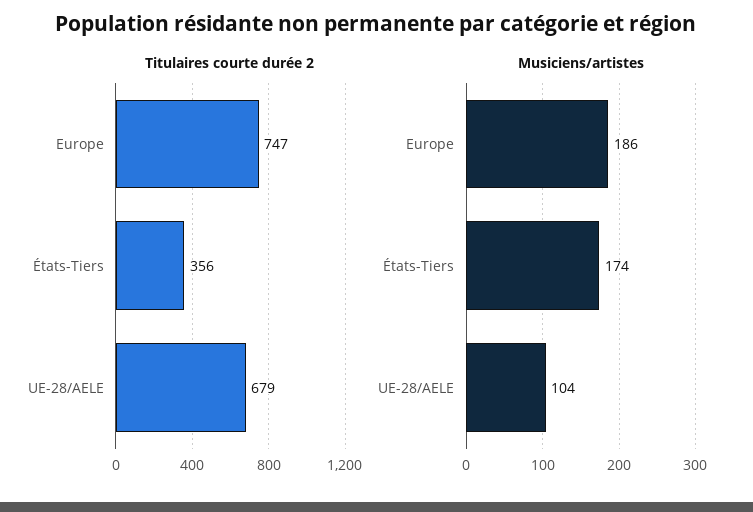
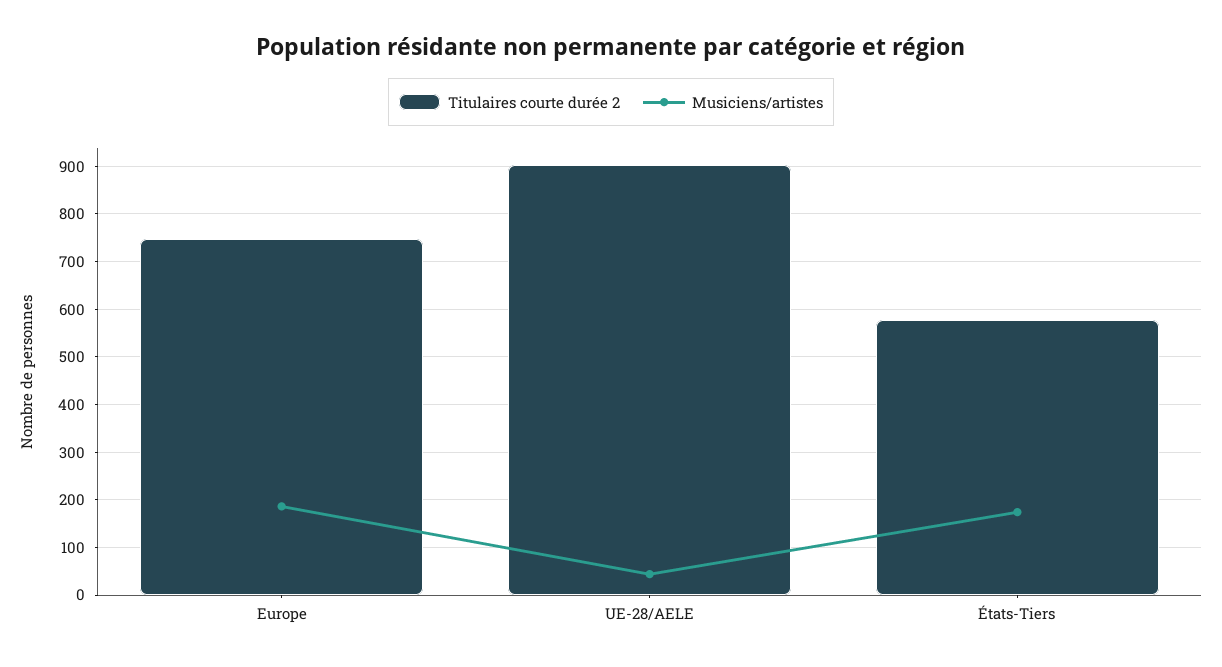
  {
    "Titulaires courte durée 2": {
      "Europe": 747,
-     "États-Tiers": 356,
+     "États-Tiers": 580,
-     "UE-28/AELE": 679
+     "UE-28/AELE": 900
    },
    "Musiciens/artistes": {
      "Europe": 186,
      "États-Tiers": 174,
-     "UE-28/AELE": 104
+     "UE-28/AELE": 40
    }
  }

